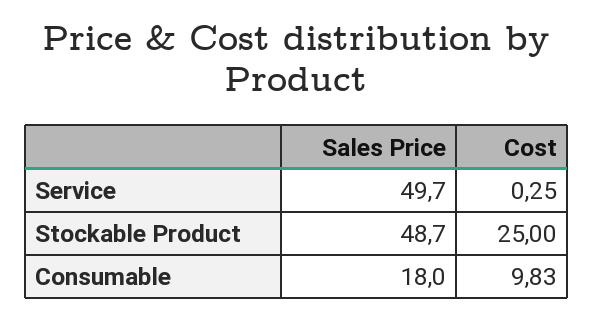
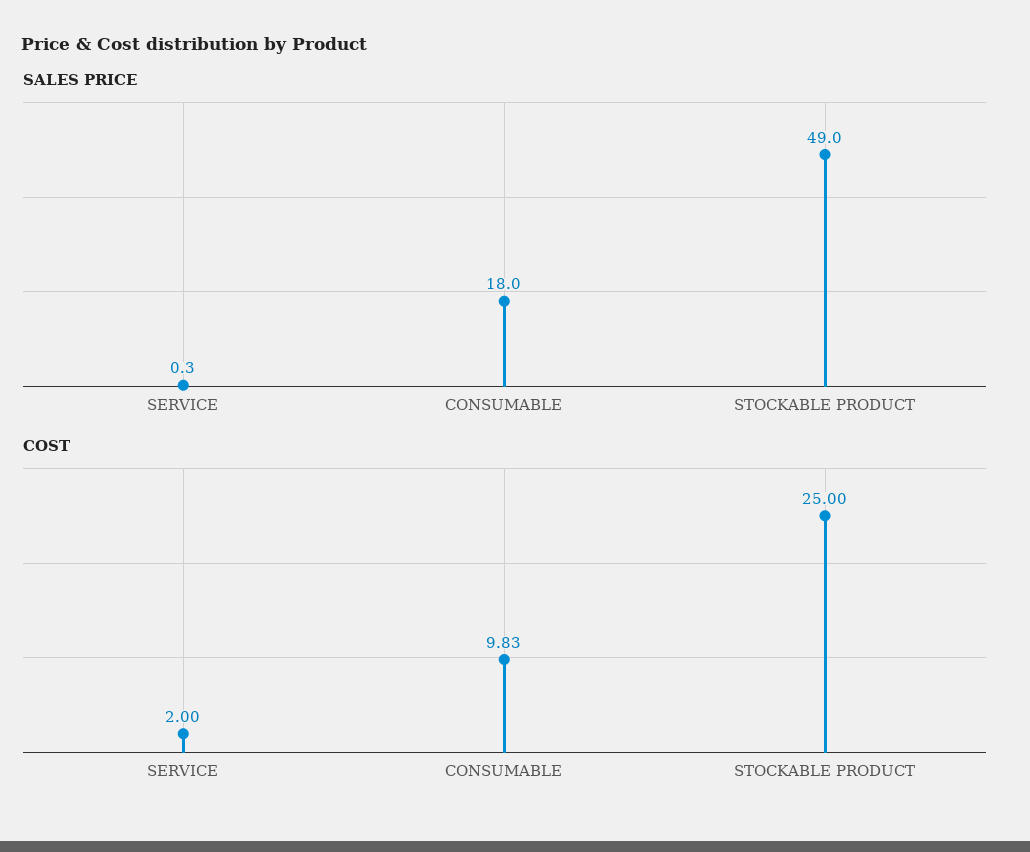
  {
    "Sales Price": {
-     "Service": 49.7,
+     "Service": 0.3,
-     "Stockable Product": 48.7,
+     "Stockable Product": 49,
      "Consumable": 18
    },
    "Cost": {
-     "Service": 0.25,
+     "Service": 2,
      "Stockable Product": 25,
      "Consumable": 9.83
    }
  }

